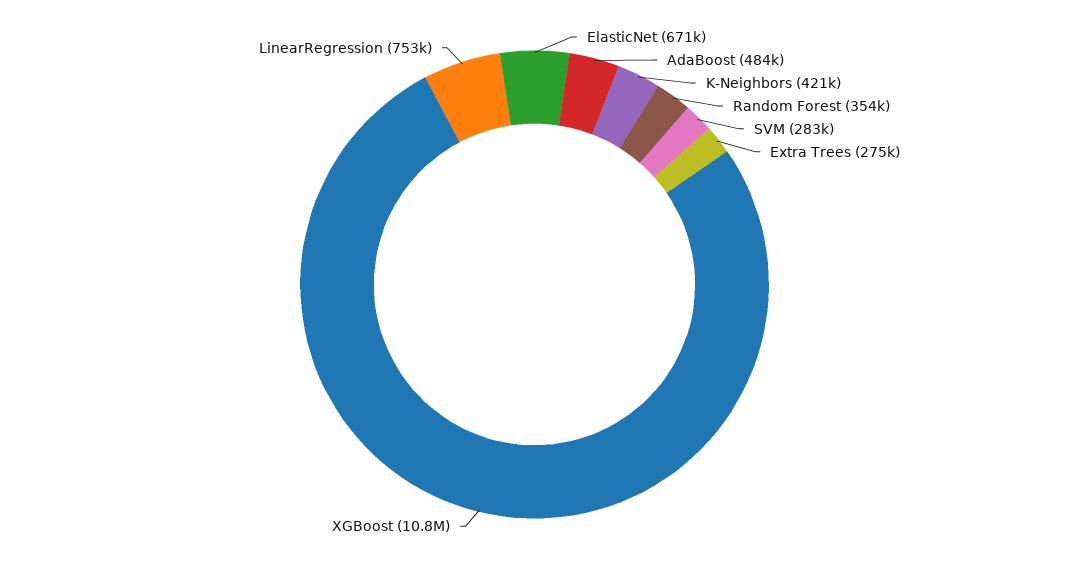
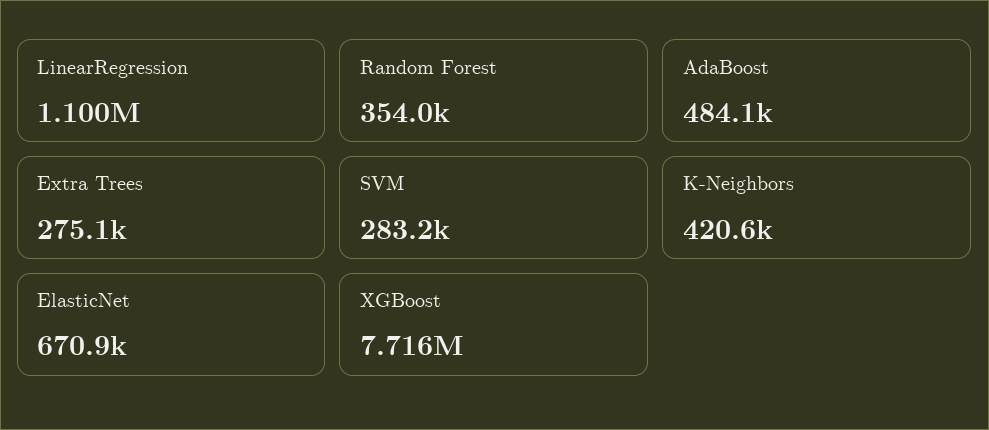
  {
    "ElasticNet": 670900,
    "AdaBoost": 484100,
    "K-Neighbors": 420600,
    "Random Forest": 354000,
    "SVM": 283200,
    "Extra Trees": 275100,
-   "XGBoost": 10800000,
+   "XGBoost": 7716000,
-   "LinearRegression": 753000
+   "LinearRegression": 1100000
  }

